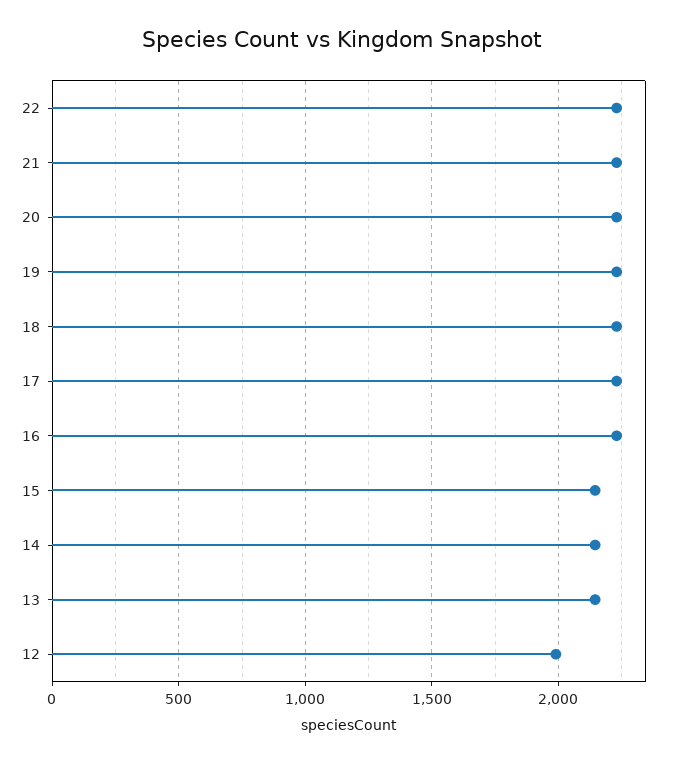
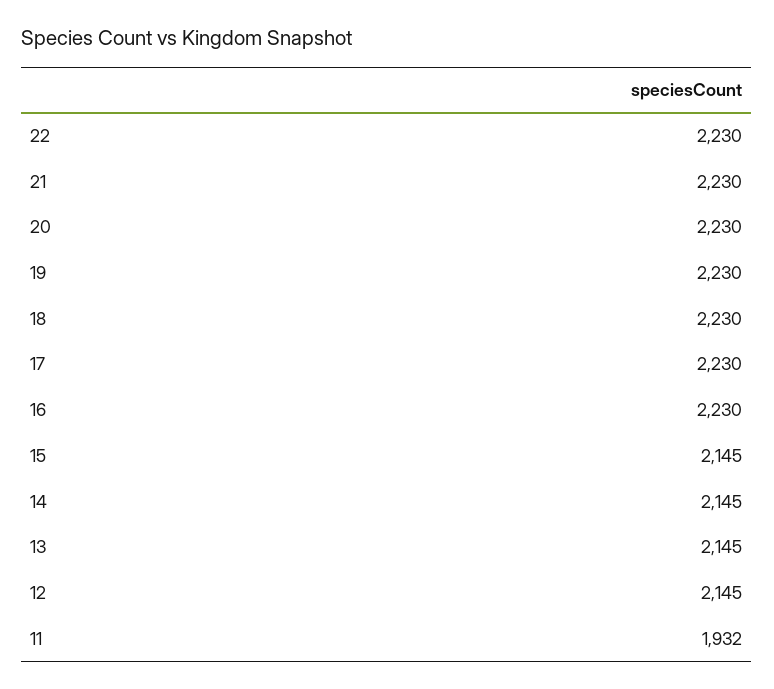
  {
    "22": 2230,
    "21": 2230,
    "20": 2230,
    "19": 2230,
    "18": 2230,
    "17": 2230,
    "16": 2230,
    "15": 2145,
    "14": 2145,
    "13": 2145,
-   "12": 2000
+   "12": 2145,
+   "11": 1932
  }

